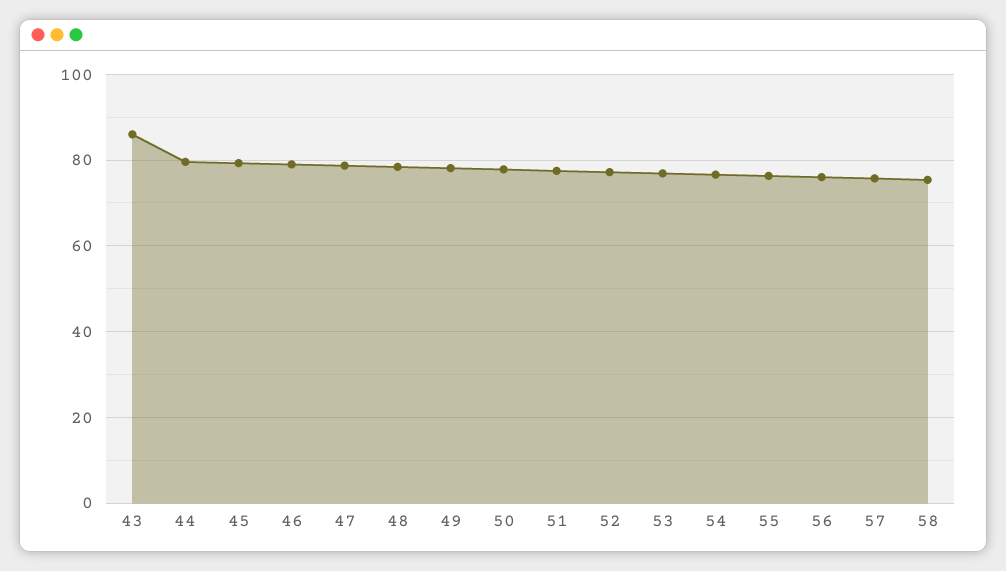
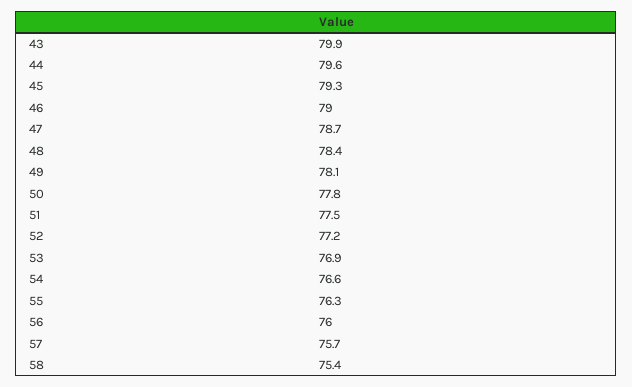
  {
-   "43": 86,
+   "43": 79.9,
    "44": 79.6,
    "45": 79.3,
    "46": 79,
    "47": 78.7,
    "48": 78.4,
    "49": 78.1,
    "50": 77.8,
    "51": 77.5,
    "52": 77.2,
    "53": 76.9,
    "54": 76.6,
    "55": 76.3,
    "56": 76,
    "57": 75.7,
    "58": 75.4
  }

